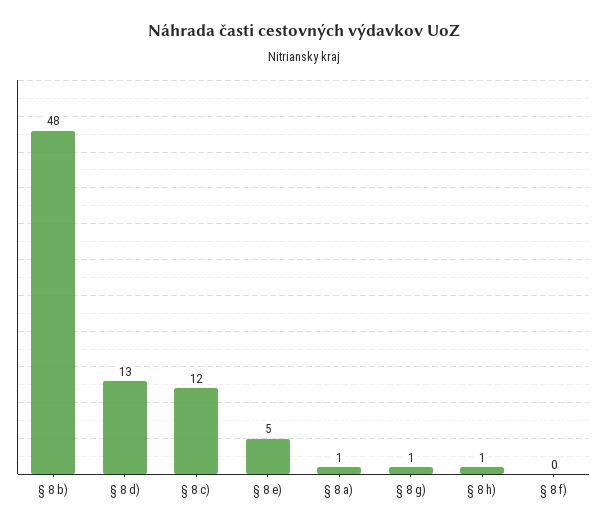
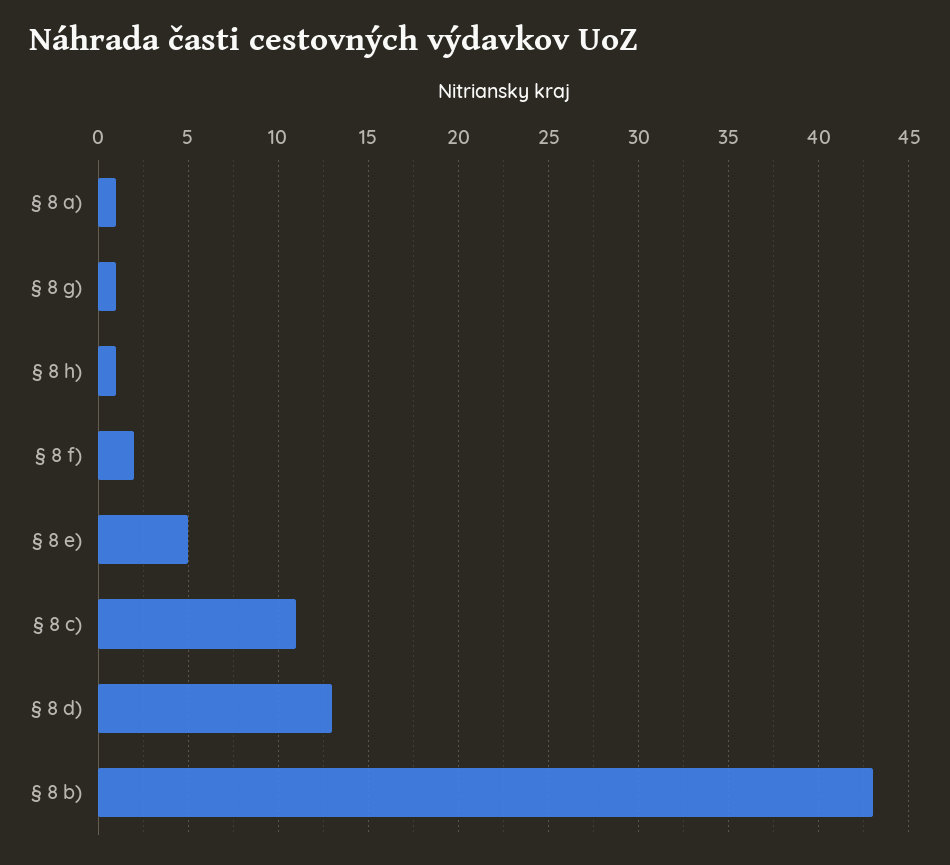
  {
-   "§ 8 b)": 48,
+   "§ 8 b)": 43,
    "§ 8 d)": 13,
-   "§ 8 c)": 12,
+   "§ 8 c)": 11,
    "§ 8 e)": 5,
    "§ 8 a)": 1,
    "§ 8 g)": 1,
    "§ 8 h)": 1,
-   "§ 8 f)": 0
+   "§ 8 f)": 2
  }

